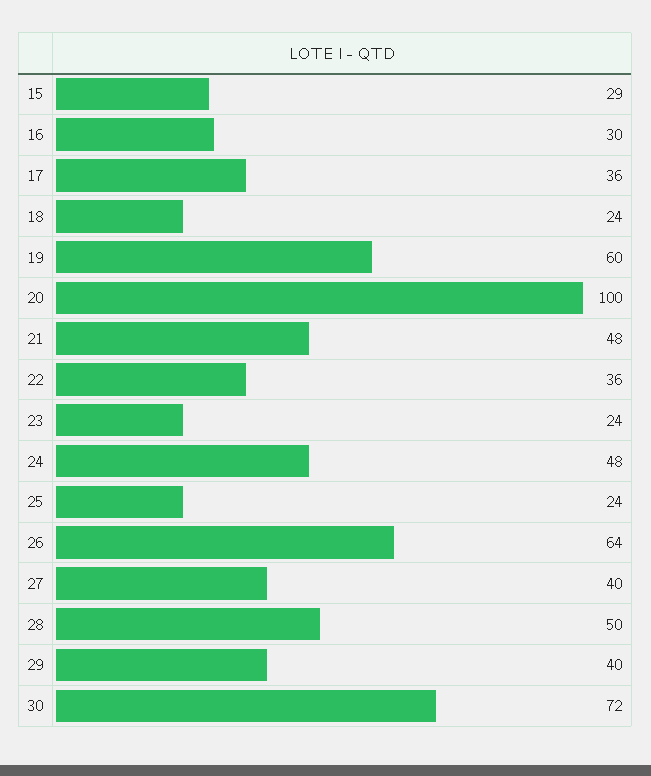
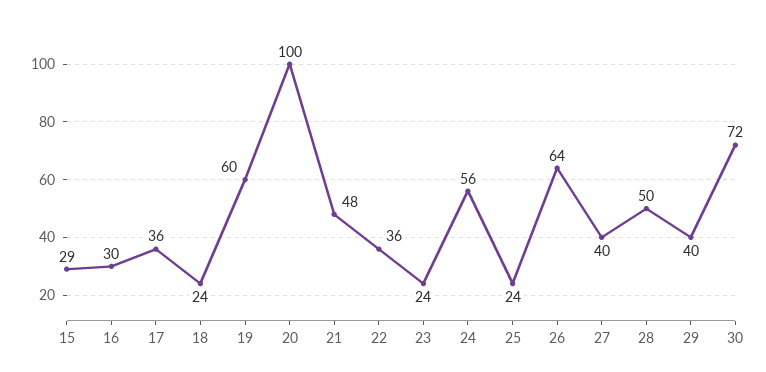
  {
    "15": 29,
    "16": 30,
    "17": 36,
    "18": 24,
    "19": 60,
    "20": 100,
    "21": 48,
    "22": 36,
    "23": 24,
-   "24": 48,
+   "24": 56,
    "25": 24,
    "26": 64,
    "27": 40,
    "28": 50,
    "29": 40,
    "30": 72
  }

